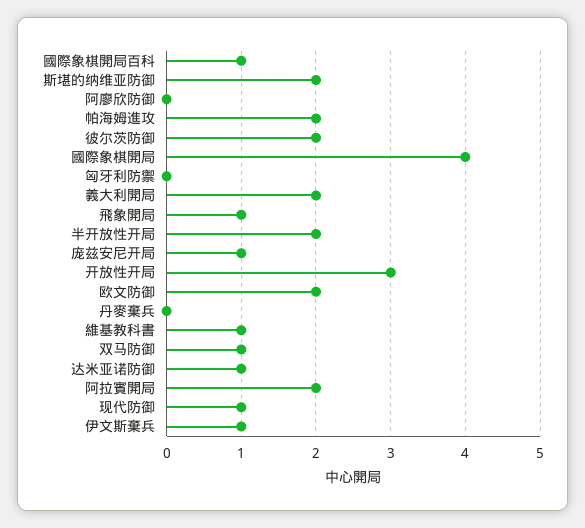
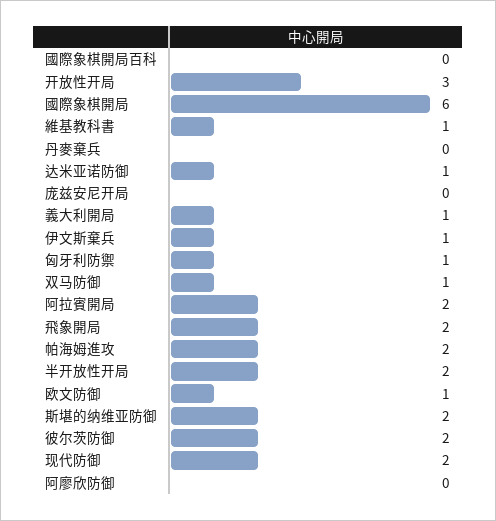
  {
-   "國際象棋開局百科": 1,
+   "國際象棋開局百科": 0,
    "斯堪的纳维亚防御": 2,
    "阿廖欣防御": 0,
    "帕海姆進攻": 2,
    "彼尔茨防御": 2,
-   "國際象棋開局": 4,
+   "國際象棋開局": 6,
-   "匈牙利防禦": 0,
+   "匈牙利防禦": 1,
-   "義大利開局": 2,
+   "義大利開局": 1,
-   "飛象開局": 1,
+   "飛象開局": 2,
    "半开放性开局": 2,
-   "庞兹安尼开局": 1,
+   "庞兹安尼开局": 0,
    "开放性开局": 3,
-   "欧文防御": 2,
+   "欧文防御": 1,
    "丹麥棄兵": 0,
    "維基教科書": 1,
    "双马防御": 1,
    "达米亚诺防御": 1,
    "阿拉賓開局": 2,
-   "现代防御": 1,
+   "现代防御": 2,
    "伊文斯棄兵": 1
  }

